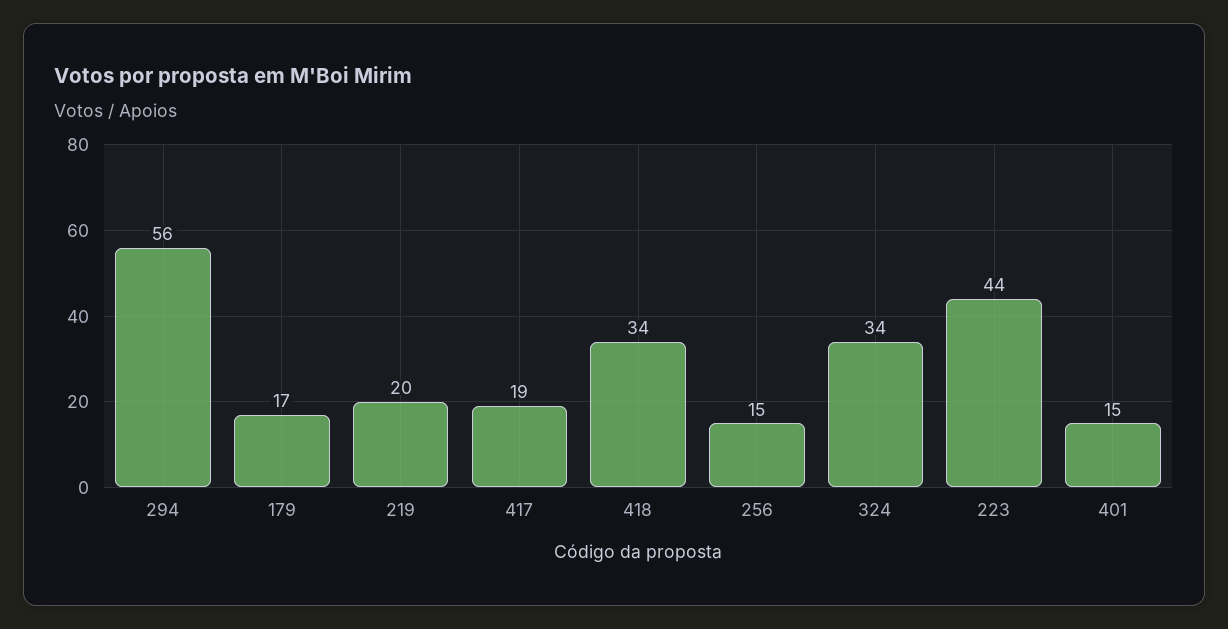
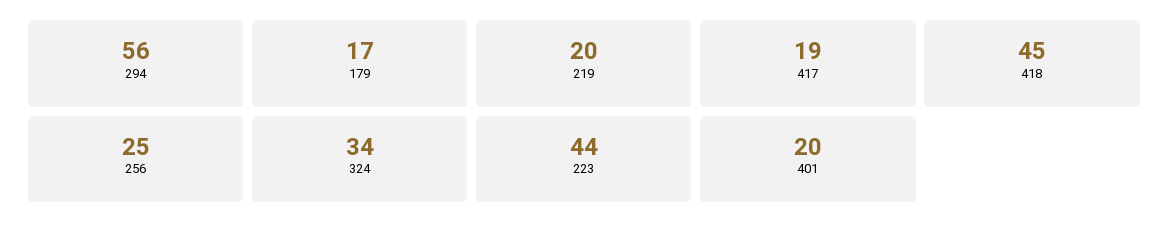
  {
    "294": 56,
    "179": 17,
    "219": 20,
    "417": 19,
-   "418": 34,
+   "418": 45,
-   "256": 15,
+   "256": 25,
    "324": 34,
    "223": 44,
-   "401": 15
+   "401": 20
  }

